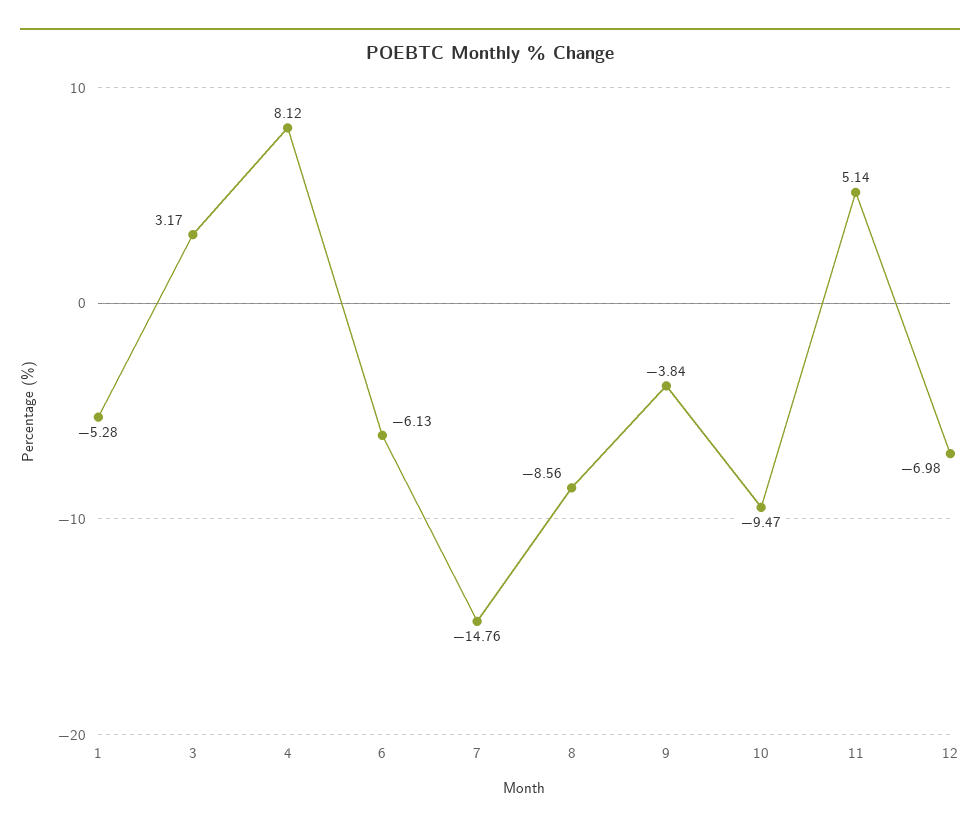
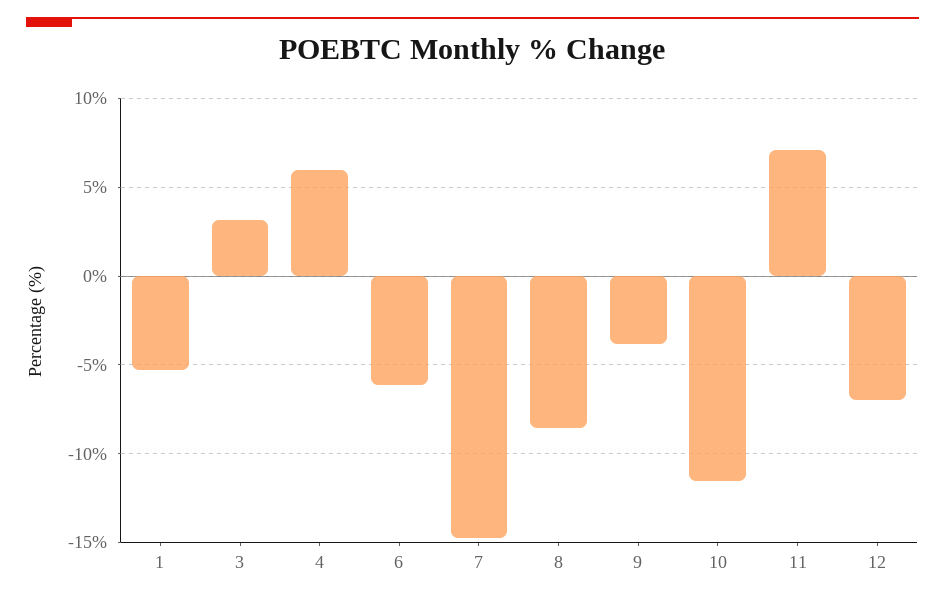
  {
    "1": -5.28,
    "3": 3.17,
-   "4": 8.12,
+   "4": 6,
    "6": -6.13,
    "7": -14.76,
    "8": -8.56,
    "9": -3.84,
-   "10": -9.47,
+   "10": -11.5,
-   "11": 5.14,
+   "11": 7,
    "12": -6.98
  }

